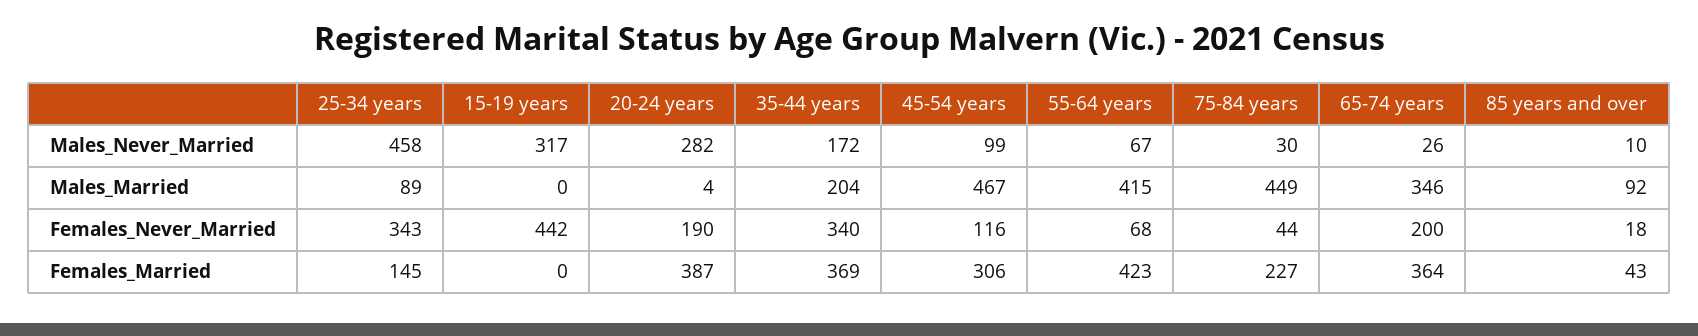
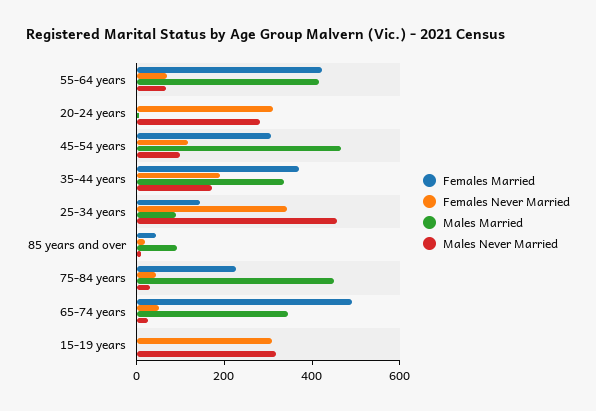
  {
    "Males_Never_Married": {
      "25-34 years": 458,
      "15-19 years": 317,
      "20-24 years": 282,
      "35-44 years": 172,
      "45-54 years": 99,
      "55-64 years": 67,
      "75-84 years": 30,
      "65-74 years": 26,
      "85 years and over": 10
    },
    "Males_Married": {
      "25-34 years": 89,
      "15-19 years": 0,
      "20-24 years": 4,
-     "35-44 years": 204,
+     "35-44 years": 350,
      "45-54 years": 467,
      "55-64 years": 415,
      "75-84 years": 449,
      "65-74 years": 346,
      "85 years and over": 92
    },
    "Females_Never_Married": {
      "25-34 years": 343,
-     "15-19 years": 442,
+     "15-19 years": 300,
-     "20-24 years": 190,
+     "20-24 years": 300,
-     "35-44 years": 340,
+     "35-44 years": 200,
      "45-54 years": 116,
      "55-64 years": 68,
      "75-84 years": 44,
-     "65-74 years": 200,
+     "65-74 years": 50,
      "85 years and over": 18
    },
    "Females_Married": {
      "25-34 years": 145,
      "15-19 years": 0,
-     "20-24 years": 387,
+     "20-24 years": 0,
      "35-44 years": 369,
      "45-54 years": 306,
      "55-64 years": 423,
      "75-84 years": 227,
-     "65-74 years": 364,
+     "65-74 years": 500,
      "85 years and over": 43
    }
  }

